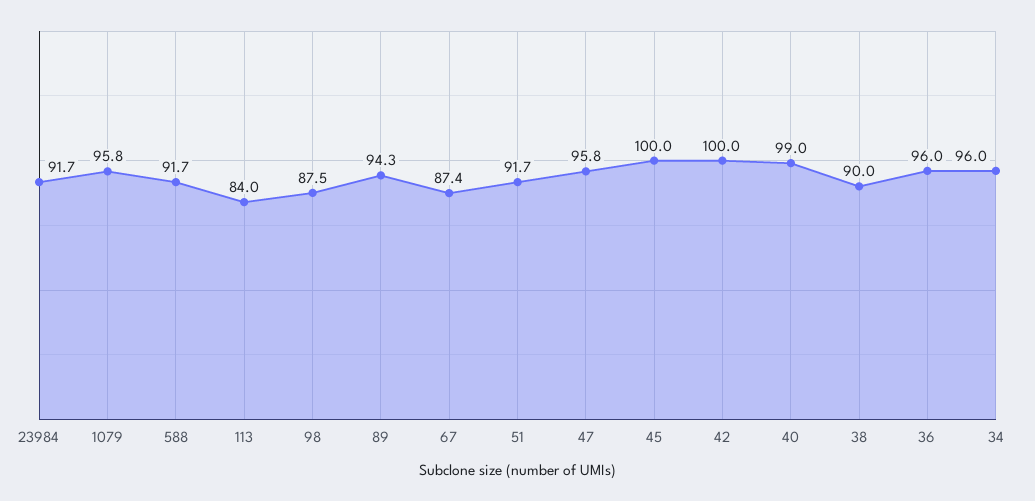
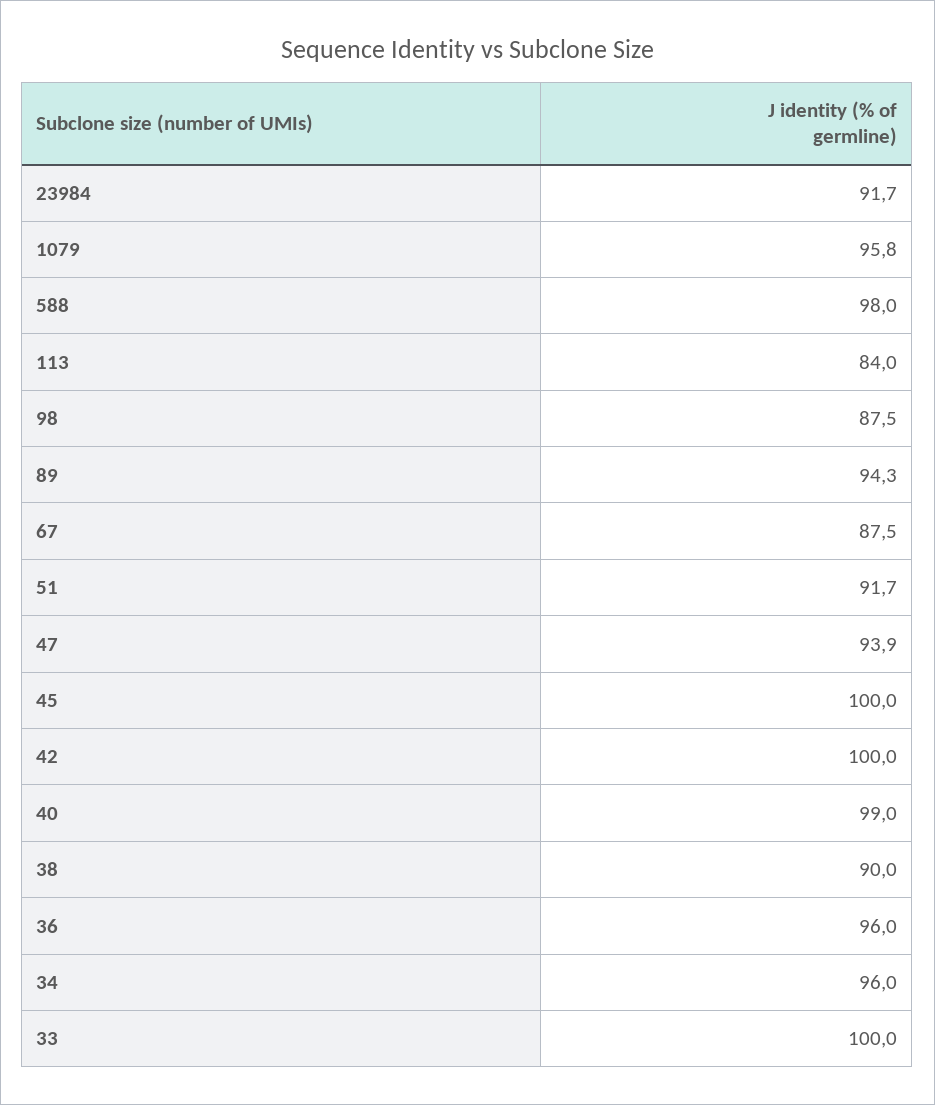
  {
    "23984": 91.7,
    "1079": 95.8,
-   "588": 91.7,
+   "588": 98,
    "113": 84,
    "98": 87.5,
    "89": 94.3,
-   "67": 87.4,
+   "67": 87.5,
    "51": 91.7,
-   "47": 95.8,
+   "47": 93.9,
    "45": 100,
    "42": 100,
    "40": 99,
    "38": 90,
    "36": 96,
-   "34": 96
+   "34": 96,
+   "33": 100
  }

